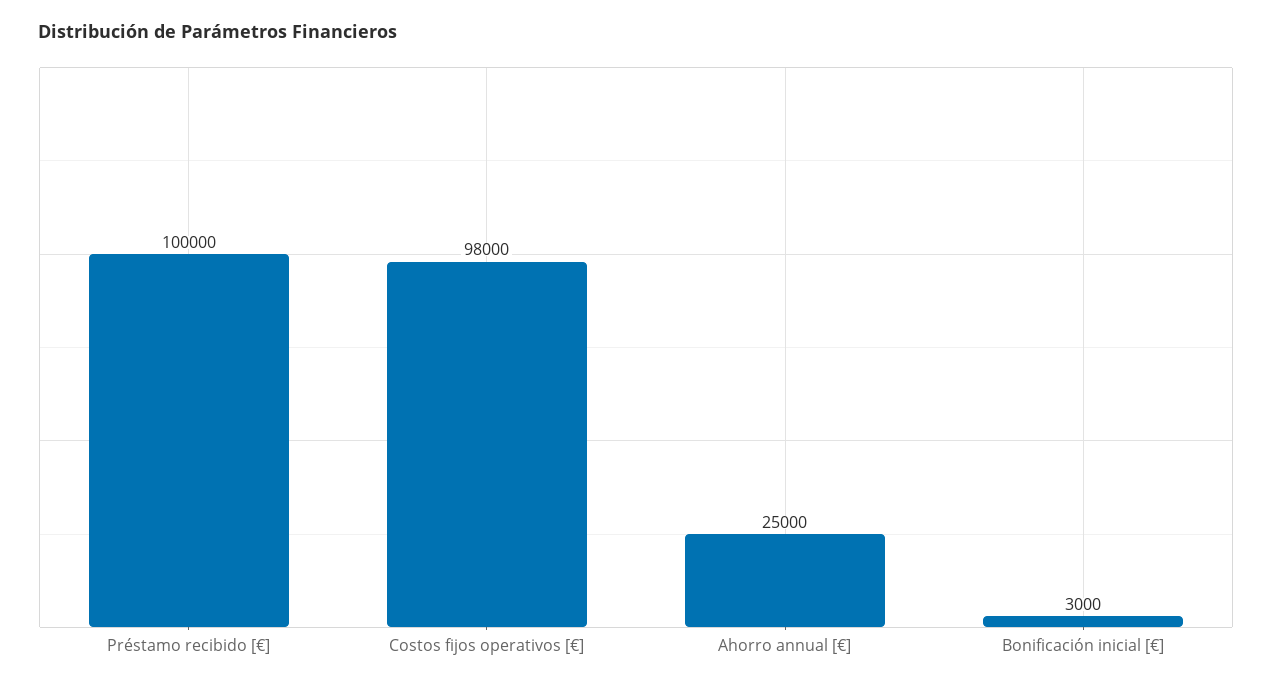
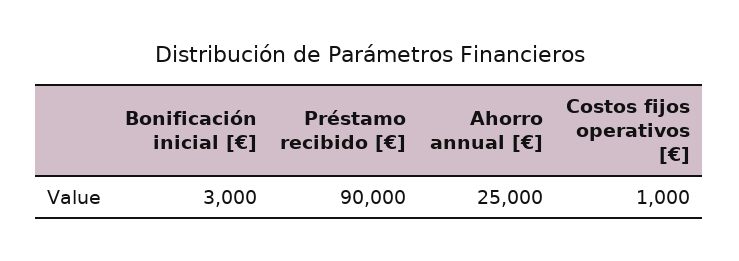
  {
-   "Préstamo recibido [€]": 100000,
+   "Préstamo recibido [€]": 90000,
-   "Costos fijos operativos [€]": 98000,
+   "Costos fijos operativos [€]": 1000,
    "Ahorro annual [€]": 25000,
    "Bonificación inicial [€]": 3000
  }

